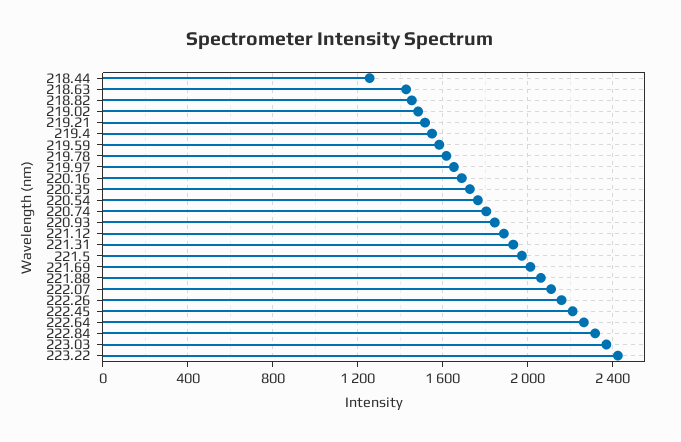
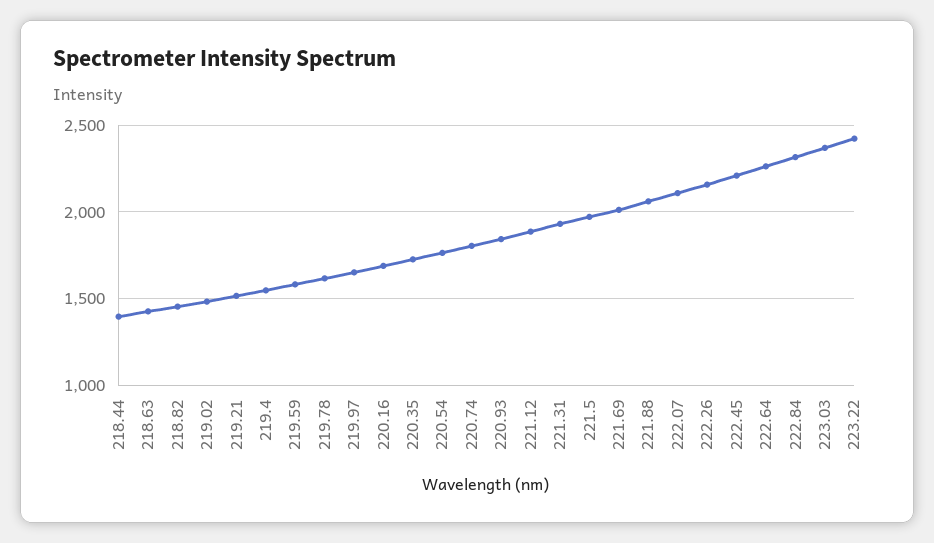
  {
-   "218.44": 1250,
+   "218.44": 1400,
    "218.63": 1450,
    "218.82": 1450,
    "219.02": 1500,
    "219.21": 1500,
    "219.4": 1550,
    "219.59": 1600,
    "219.78": 1600,
    "219.97": 1650,
    "220.16": 1700,
    "220.35": 1750,
    "220.54": 1750,
    "220.74": 1800,
    "220.93": 1850,
    "221.12": 1900,
    "221.31": 1950,
    "221.5": 1950,
    "221.69": 2000,
    "221.88": 2050,
    "222.07": 2100,
    "222.26": 2150,
    "222.45": 2200,
    "222.64": 2250,
    "222.84": 2300,
    "223.03": 2350,
    "223.22": 2400
  }

